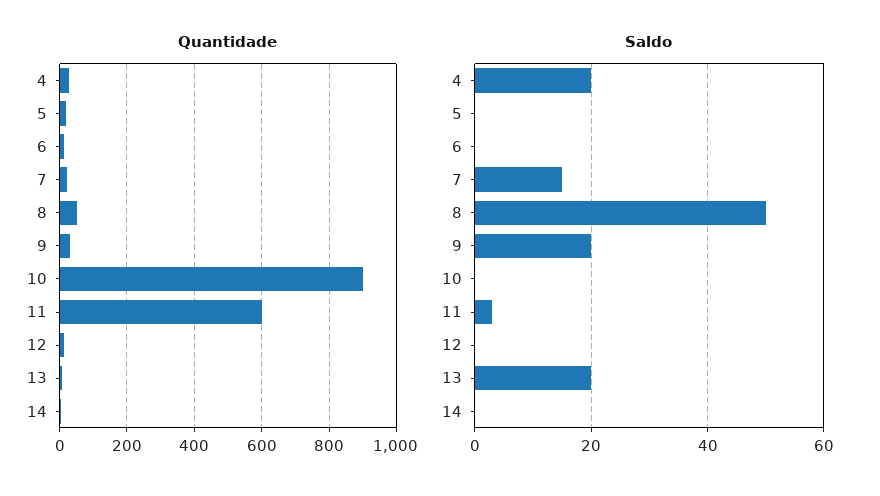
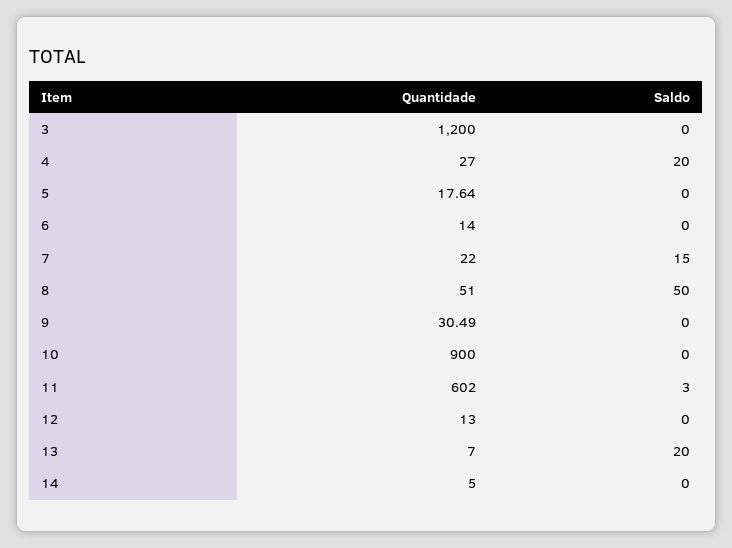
  {
    "Quantidade": {
      "4": 27,
      "5": 17.64,
      "6": 14,
      "7": 22,
      "8": 51,
      "9": 30.49,
      "10": 900,
      "11": 602,
      "12": 13,
      "13": 7,
-     "14": 5
+     "14": 5,
+     "3": 1200
    },
    "Saldo": {
      "4": 20,
      "5": 0,
      "6": 0,
      "7": 15,
      "8": 50,
-     "9": 20,
+     "9": 0,
      "10": 0,
      "11": 3,
      "12": 0,
      "13": 20,
-     "14": 0
+     "14": 0,
+     "3": 0
    }
  }

